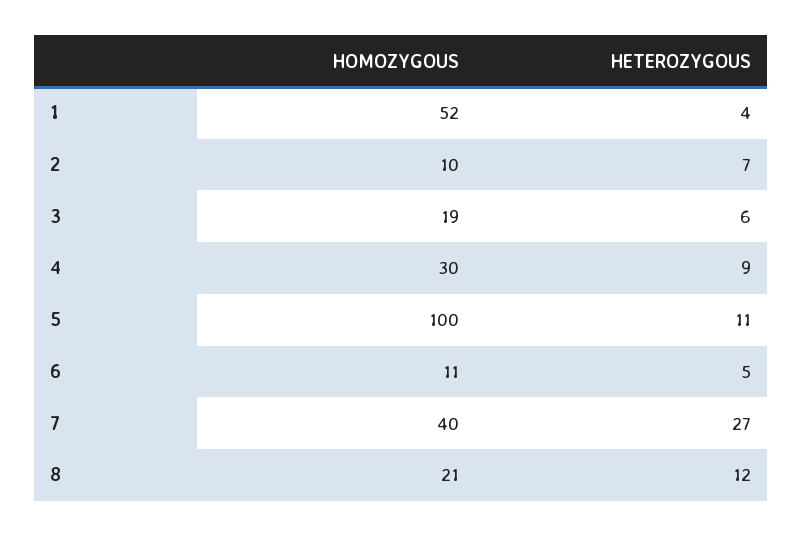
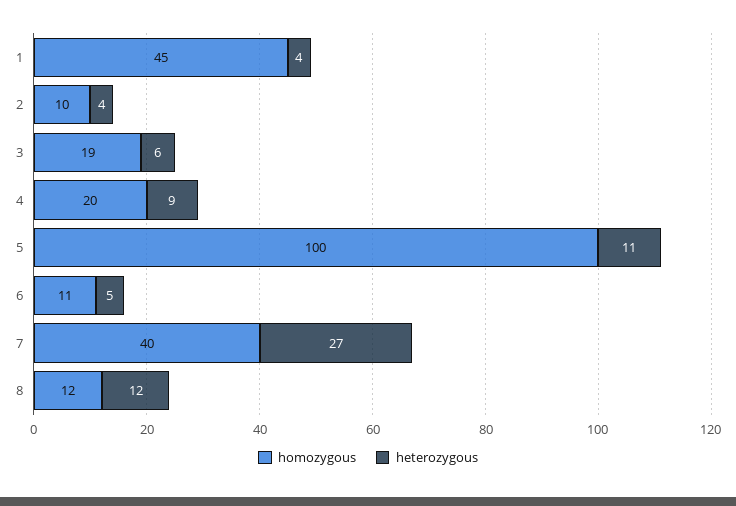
  {
    "HOMOZYGOUS": {
-     "1": 52,
+     "1": 45,
      "2": 10,
      "3": 19,
-     "4": 30,
+     "4": 20,
      "5": 100,
      "6": 11,
      "7": 40,
-     "8": 21
+     "8": 12
    },
    "HETEROZYGOUS": {
      "1": 4,
-     "2": 7,
+     "2": 4,
      "3": 6,
      "4": 9,
      "5": 11,
      "6": 5,
      "7": 27,
      "8": 12
    }
  }

